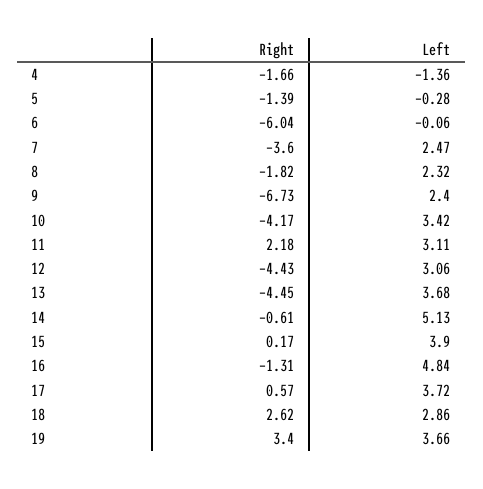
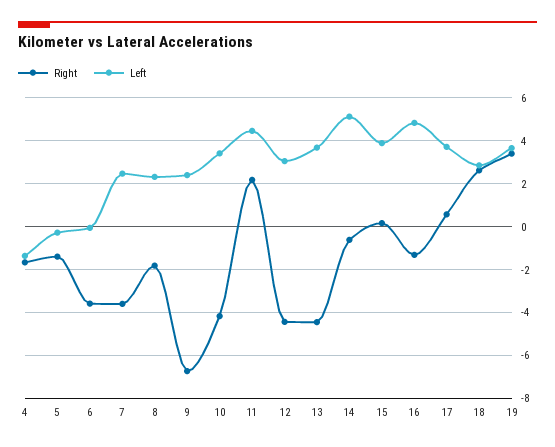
  {
    "Right": {
      "4": -1.66,
      "5": -1.39,
-     "6": -6.04,
+     "6": -3.5,
      "7": -3.6,
      "8": -1.82,
      "9": -6.73,
      "10": -4.17,
      "11": 2.18,
      "12": -4.43,
      "13": -4.45,
      "14": -0.61,
      "15": 0.17,
      "16": -1.31,
      "17": 0.57,
      "18": 2.62,
      "19": 3.4
    },
    "Left": {
      "4": -1.36,
      "5": -0.28,
      "6": -0.06,
      "7": 2.47,
      "8": 2.32,
      "9": 2.4,
      "10": 3.42,
-     "11": 3.11,
+     "11": 4.5,
      "12": 3.06,
      "13": 3.68,
      "14": 5.13,
      "15": 3.9,
      "16": 4.84,
      "17": 3.72,
      "18": 2.86,
      "19": 3.66
    }
  }

